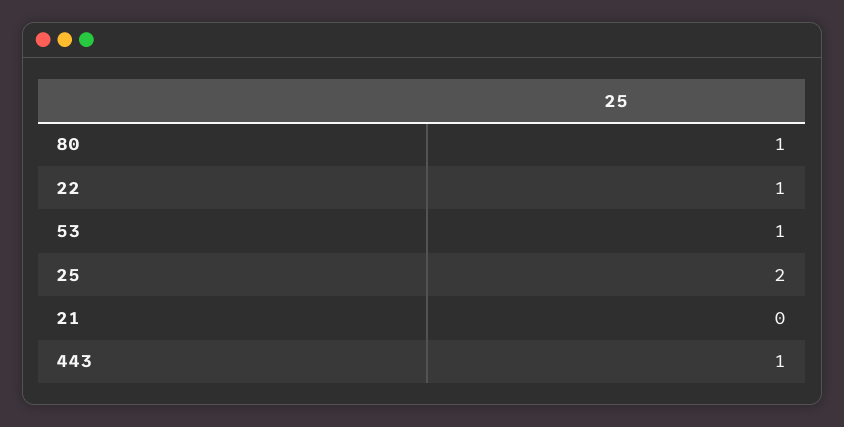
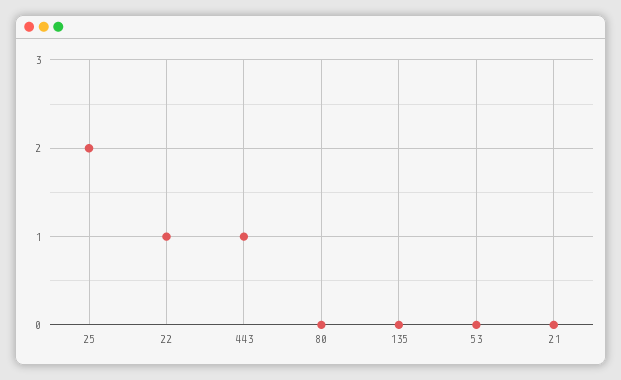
  {
-   "80": 1,
+   "80": 0,
    "22": 1,
-   "53": 1,
+   "53": 0,
    "25": 2,
    "21": 0,
-   "443": 1
+   "443": 1,
+   "135": 0
  }

